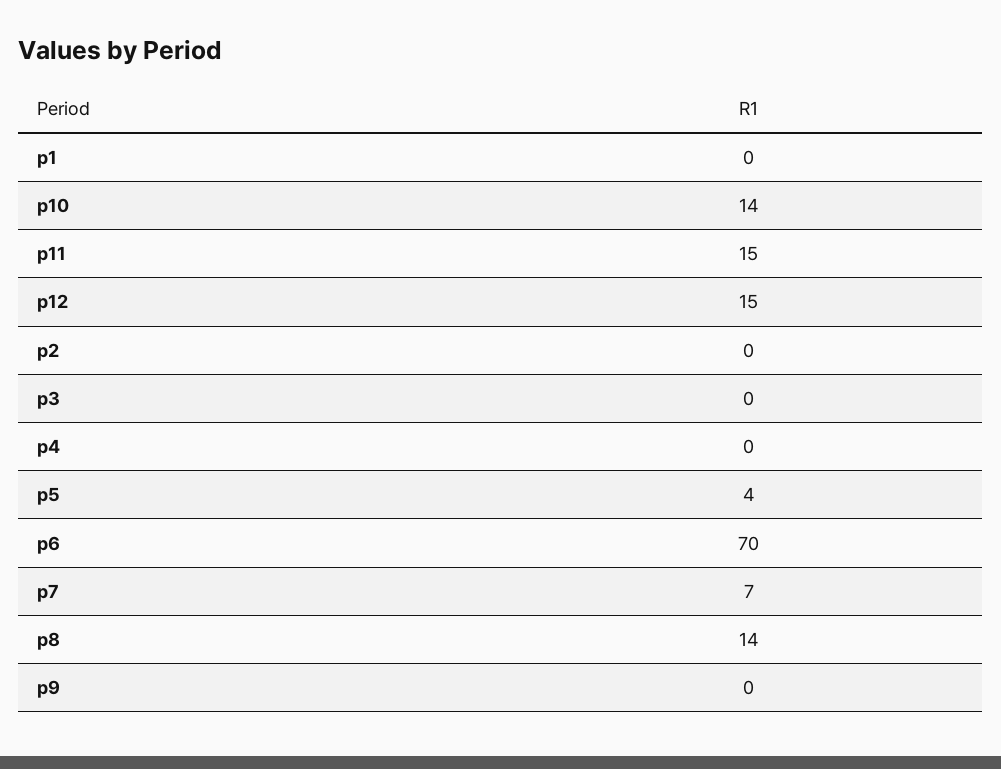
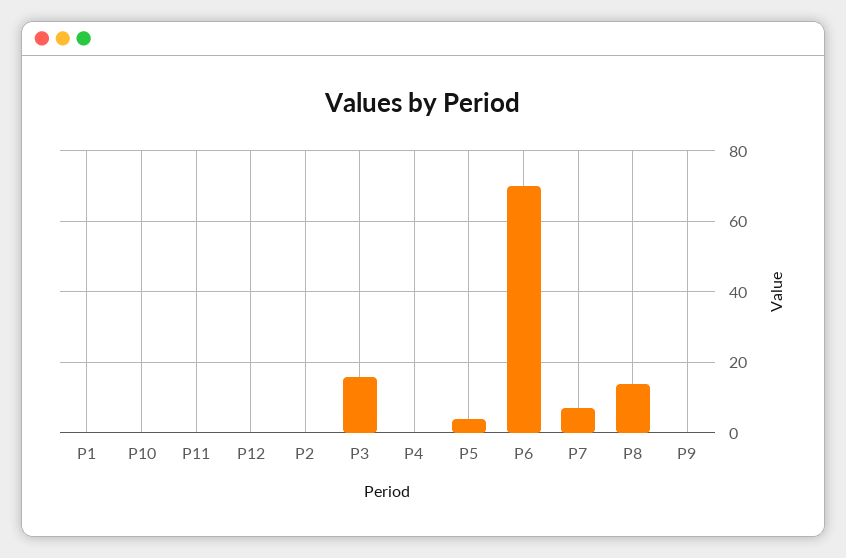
  {
    "p1": 0,
-   "p10": 14,
+   "p10": 0,
-   "p11": 15,
+   "p11": 0,
-   "p12": 15,
+   "p12": 0,
    "p2": 0,
-   "p3": 0,
+   "p3": 15,
    "p4": 0,
    "p5": 4,
    "p6": 70,
    "p7": 7,
    "p8": 14,
    "p9": 0
  }

